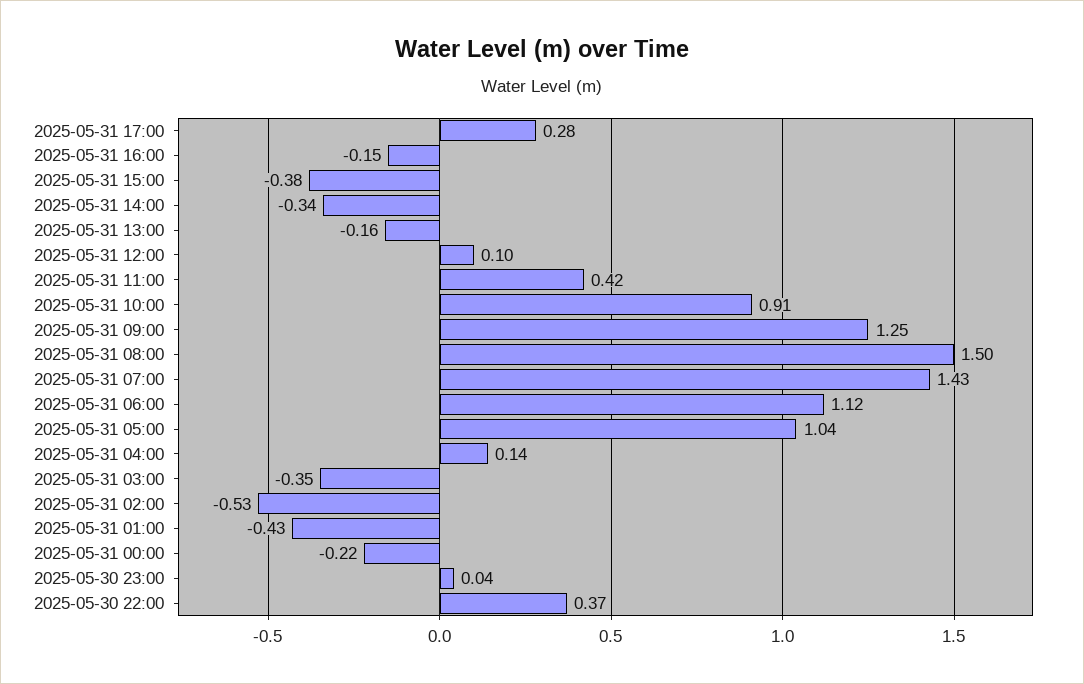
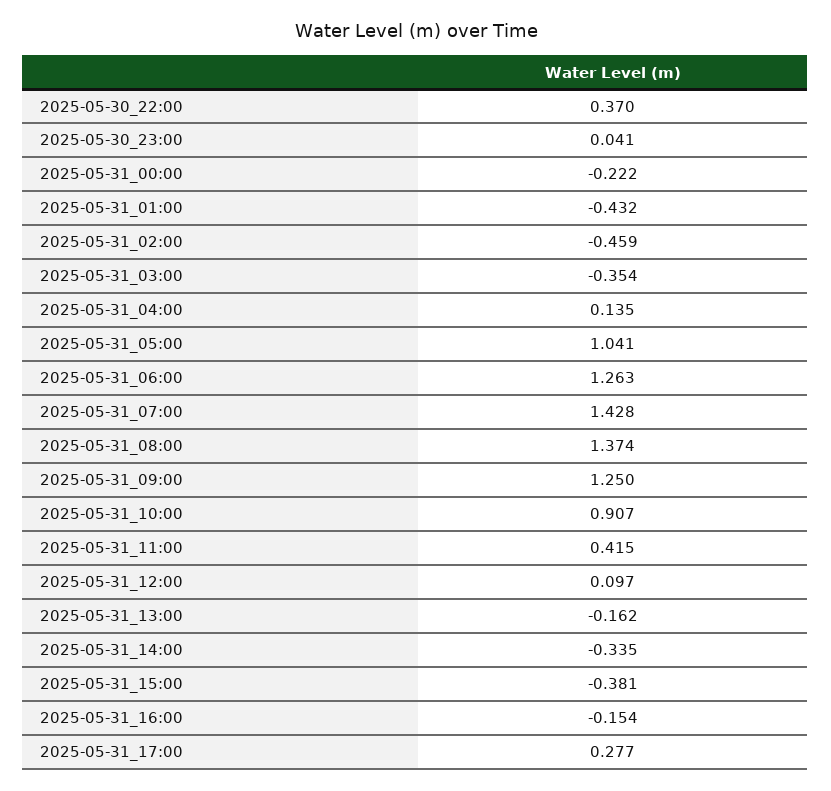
  {
    "2025-05-31 17:00": 0.277,
    "2025-05-31 16:00": -0.154,
    "2025-05-31 15:00": -0.381,
    "2025-05-31 14:00": -0.335,
    "2025-05-31 13:00": -0.162,
    "2025-05-31 12:00": 0.097,
    "2025-05-31 11:00": 0.415,
    "2025-05-31 10:00": 0.907,
    "2025-05-31 09:00": 1.25,
-   "2025-05-31 08:00": 1.5,
+   "2025-05-31 08:00": 1.374,
    "2025-05-31 07:00": 1.428,
-   "2025-05-31 06:00": 1.12,
+   "2025-05-31 06:00": 1.263,
    "2025-05-31 05:00": 1.041,
    "2025-05-31 04:00": 0.135,
    "2025-05-31 03:00": -0.354,
-   "2025-05-31 02:00": -0.53,
+   "2025-05-31 02:00": -0.459,
    "2025-05-31 01:00": -0.432,
    "2025-05-31 00:00": -0.222,
    "2025-05-30 23:00": 0.041,
    "2025-05-30 22:00": 0.37
  }

